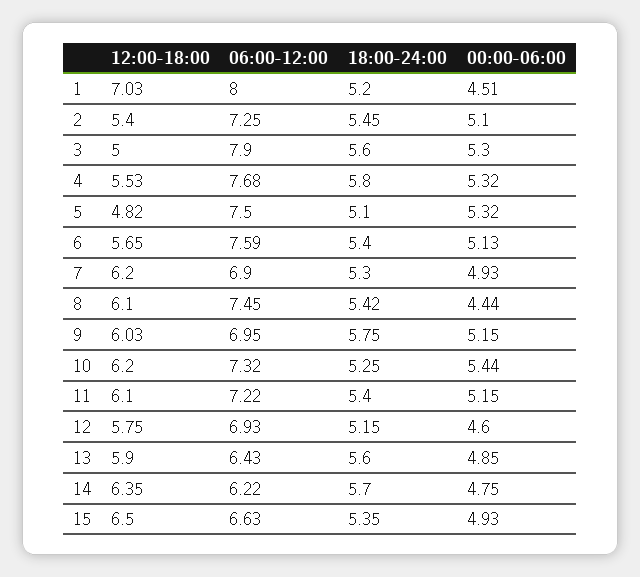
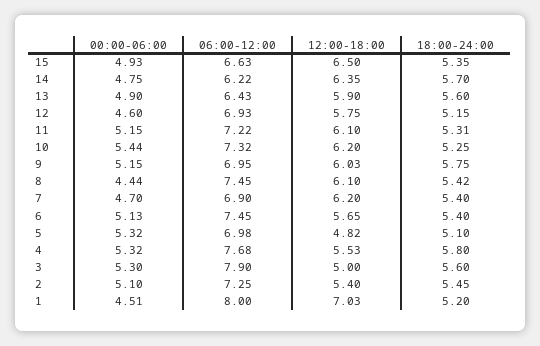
  {
    "12:00-18:00": {
      "1": 7.03,
      "2": 5.4,
      "3": 5,
      "4": 5.53,
      "5": 4.82,
      "6": 5.65,
      "7": 6.2,
      "8": 6.1,
      "9": 6.03,
      "10": 6.2,
      "11": 6.1,
      "12": 5.75,
      "13": 5.9,
      "14": 6.35,
      "15": 6.5
    },
    "06:00-12:00": {
      "1": 8,
      "2": 7.25,
      "3": 7.9,
      "4": 7.68,
-     "5": 7.5,
+     "5": 6.98,
-     "6": 7.59,
+     "6": 7.45,
      "7": 6.9,
      "8": 7.45,
      "9": 6.95,
      "10": 7.32,
      "11": 7.22,
      "12": 6.93,
      "13": 6.43,
      "14": 6.22,
      "15": 6.63
    },
    "18:00-24:00": {
      "1": 5.2,
      "2": 5.45,
      "3": 5.6,
      "4": 5.8,
      "5": 5.1,
      "6": 5.4,
-     "7": 5.3,
+     "7": 5.4,
      "8": 5.42,
      "9": 5.75,
      "10": 5.25,
-     "11": 5.4,
+     "11": 5.31,
      "12": 5.15,
      "13": 5.6,
      "14": 5.7,
      "15": 5.35
    },
    "00:00-06:00": {
      "1": 4.51,
      "2": 5.1,
      "3": 5.3,
      "4": 5.32,
      "5": 5.32,
      "6": 5.13,
-     "7": 4.93,
+     "7": 4.7,
      "8": 4.44,
      "9": 5.15,
      "10": 5.44,
      "11": 5.15,
      "12": 4.6,
-     "13": 4.85,
+     "13": 4.9,
      "14": 4.75,
      "15": 4.93
    }
  }

